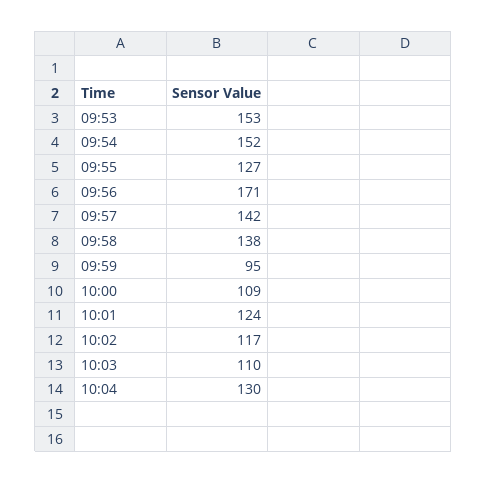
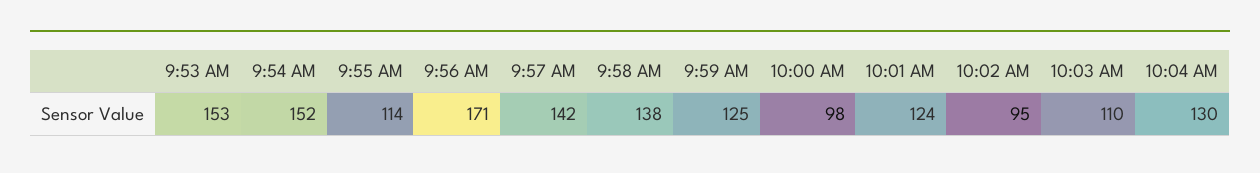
  {
    "09:53": 153,
    "09:54": 152,
-   "09:55": 127,
+   "09:55": 114,
    "09:56": 171,
    "09:57": 142,
    "09:58": 138,
-   "09:59": 95,
+   "09:59": 125,
-   "10:00": 109,
+   "10:00": 98,
    "10:01": 124,
-   "10:02": 117,
+   "10:02": 95,
    "10:03": 110,
    "10:04": 130
  }

